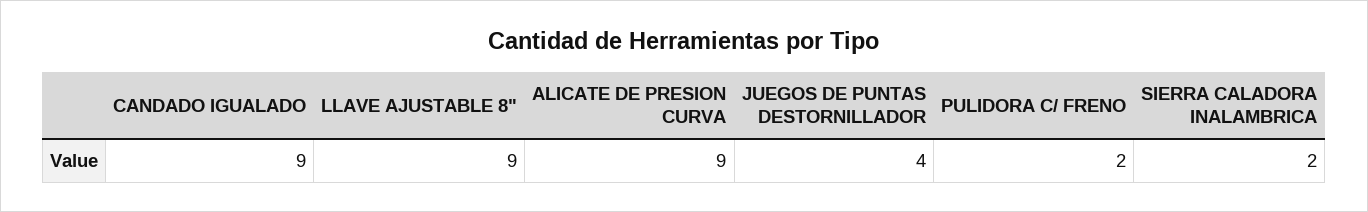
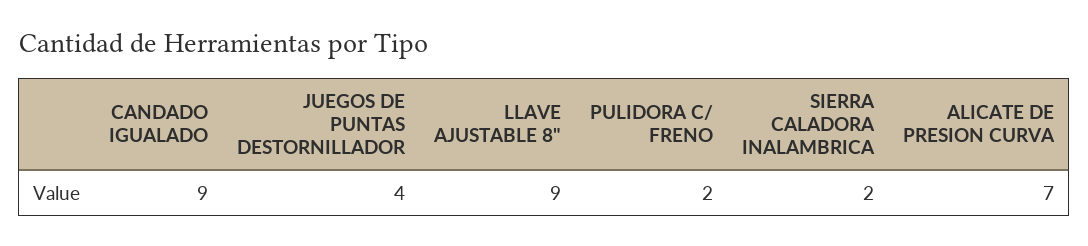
  {
    "CANDADO IGUALADO": 9,
    "LLAVE AJUSTABLE 8\"": 9,
-   "ALICATE DE PRESION CURVA": 9,
+   "ALICATE DE PRESION CURVA": 7,
    "JUEGOS DE PUNTAS DESTORNILLADOR": 4,
    "PULIDORA C/ FRENO": 2,
    "SIERRA CALADORA INALAMBRICA": 2
  }

